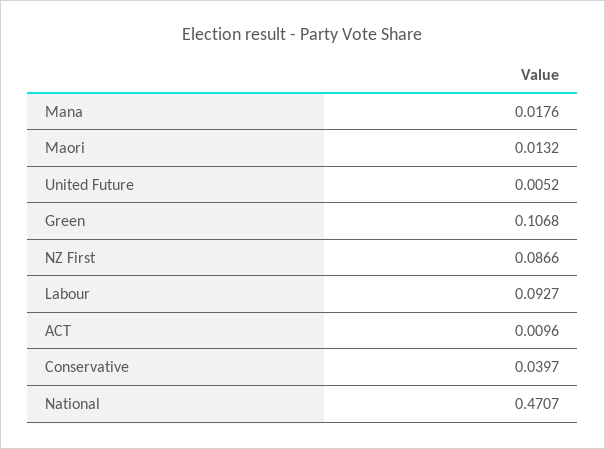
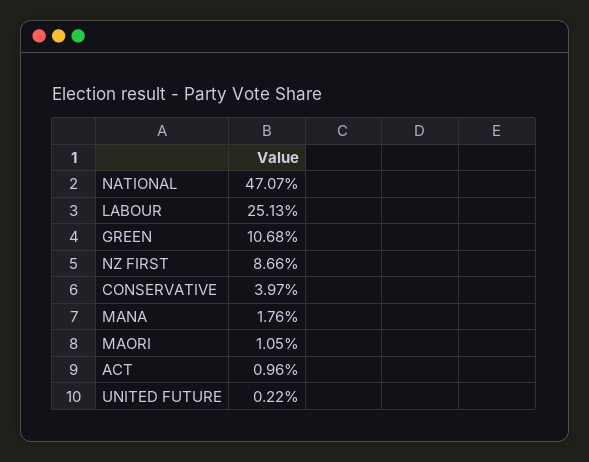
  {
    "Mana": 0.0176,
-   "Maori": 0.0132,
+   "Maori": 0.0105,
-   "United Future": 0.0052,
+   "United Future": 0.0022,
    "Green": 0.1068,
    "NZ First": 0.0866,
-   "Labour": 0.0927,
+   "Labour": 0.2513,
    "ACT": 0.0096,
    "Conservative": 0.0397,
    "National": 0.4707
  }

